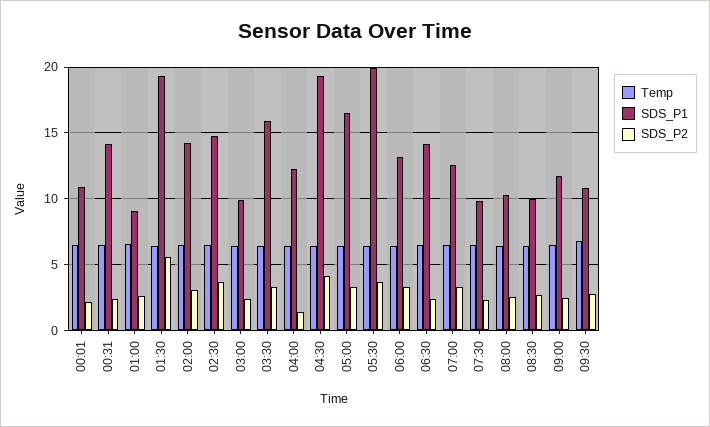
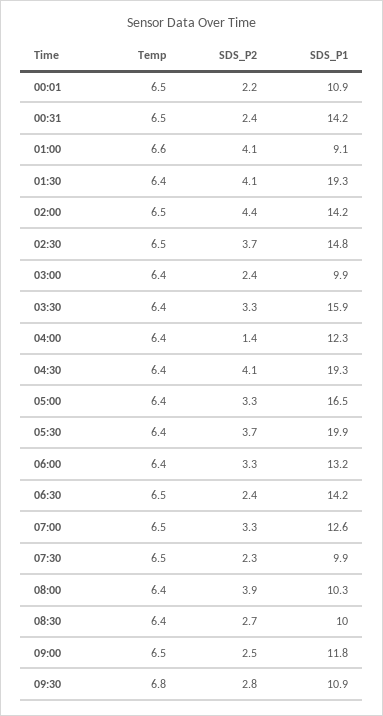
  {
    "Temp": {
      "00:01": 6.5,
      "00:31": 6.5,
      "01:00": 6.6,
      "01:30": 6.4,
      "02:00": 6.5,
      "02:30": 6.5,
      "03:00": 6.4,
      "03:30": 6.4,
      "04:00": 6.4,
      "04:30": 6.4,
      "05:00": 6.4,
      "05:30": 6.4,
      "06:00": 6.4,
      "06:30": 6.5,
      "07:00": 6.5,
      "07:30": 6.5,
      "08:00": 6.4,
      "08:30": 6.4,
      "09:00": 6.5,
      "09:30": 6.8
    },
    "SDS_P1": {
      "00:01": 10.9,
      "00:31": 14.2,
      "01:00": 9.1,
      "01:30": 19.3,
      "02:00": 14.2,
      "02:30": 14.8,
      "03:00": 9.9,
      "03:30": 15.9,
      "04:00": 12.3,
      "04:30": 19.3,
      "05:00": 16.5,
      "05:30": 19.9,
      "06:00": 13.2,
      "06:30": 14.2,
      "07:00": 12.6,
      "07:30": 9.9,
      "08:00": 10.3,
      "08:30": 10,
      "09:00": 11.8,
      "09:30": 10.9
    },
    "SDS_P2": {
      "00:01": 2.2,
      "00:31": 2.4,
-     "01:00": 2.5,
+     "01:00": 4.1,
-     "01:30": 5.5,
+     "01:30": 4.1,
-     "02:00": 3,
+     "02:00": 4.4,
      "02:30": 3.7,
      "03:00": 2.4,
      "03:30": 3.3,
      "04:00": 1.4,
      "04:30": 4.1,
      "05:00": 3.3,
      "05:30": 3.7,
      "06:00": 3.3,
      "06:30": 2.4,
      "07:00": 3.3,
      "07:30": 2.3,
-     "08:00": 2.5,
+     "08:00": 3.9,
      "08:30": 2.7,
      "09:00": 2.5,
      "09:30": 2.8
    }
  }

